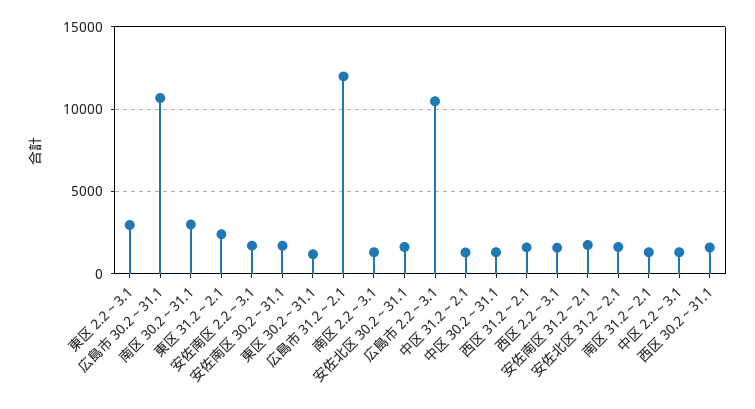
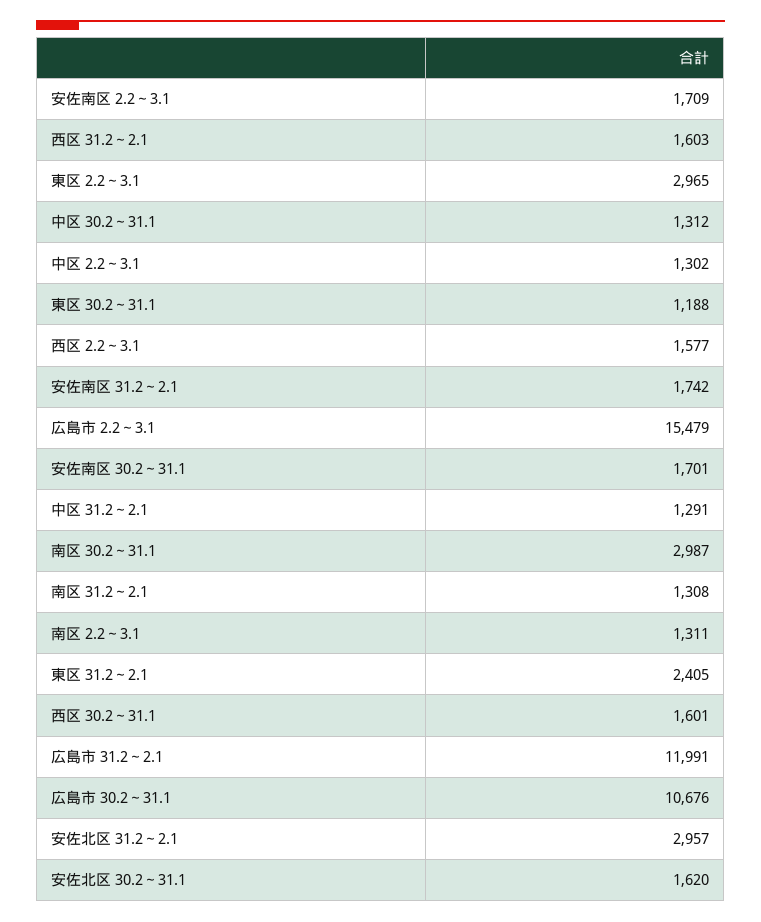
  {
    "東区 2.2～3.1": 2965,
    "広島市 30.2～31.1": 10676,
    "南区 30.2～31.1": 2987,
    "東区 31.2～2.1": 2405,
    "安佐南区 2.2～3.1": 1709,
    "安佐南区 30.2～31.1": 1701,
    "東区 30.2～31.1": 1188,
    "広島市 31.2～2.1": 11991,
    "南区 2.2～3.1": 1311,
    "安佐北区 30.2～31.1": 1620,
-   "広島市 2.2～3.1": 10500,
+   "広島市 2.2～3.1": 15479,
    "中区 31.2～2.1": 1291,
    "中区 30.2～31.1": 1312,
    "西区 31.2～2.1": 1603,
    "西区 2.2～3.1": 1577,
    "安佐南区 31.2～2.1": 1742,
-   "安佐北区 31.2～2.1": 1500,
+   "安佐北区 31.2～2.1": 2957,
    "南区 31.2～2.1": 1308,
    "中区 2.2～3.1": 1302,
    "西区 30.2～31.1": 1601
  }

